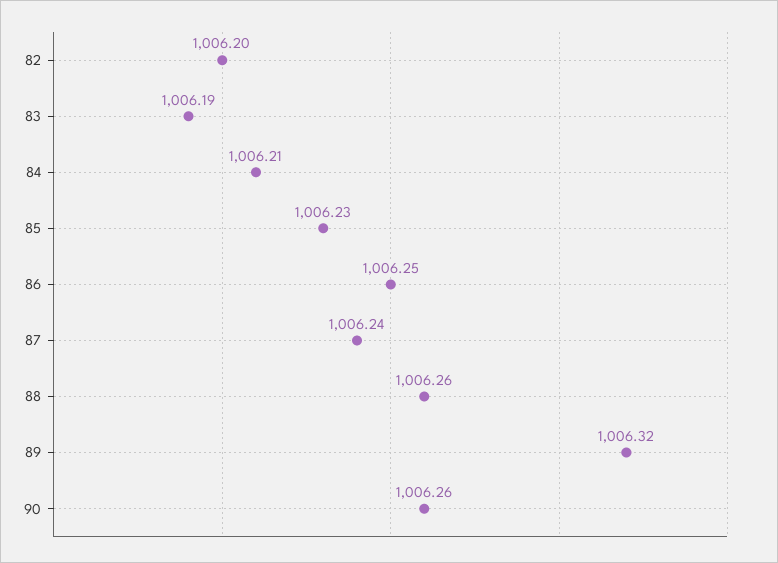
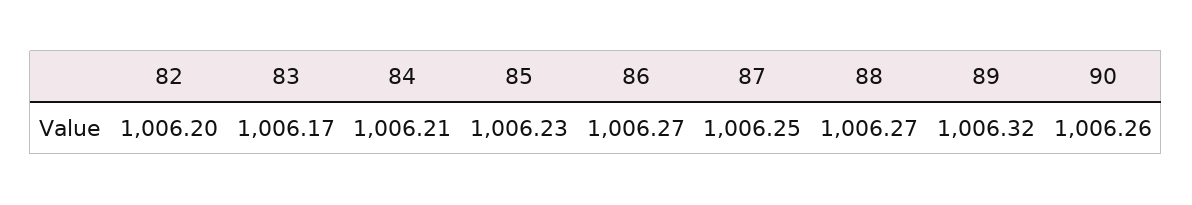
  {
    "82": 1006.2,
-   "83": 1006.19,
+   "83": 1006.17,
    "84": 1006.21,
    "85": 1006.23,
-   "86": 1006.25,
+   "86": 1006.27,
-   "87": 1006.24,
+   "87": 1006.25,
-   "88": 1006.26,
+   "88": 1006.27,
    "89": 1006.32,
    "90": 1006.26
  }

